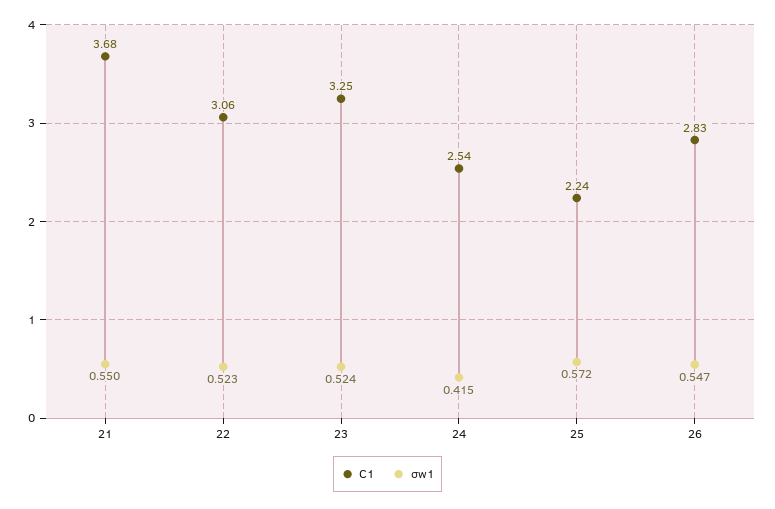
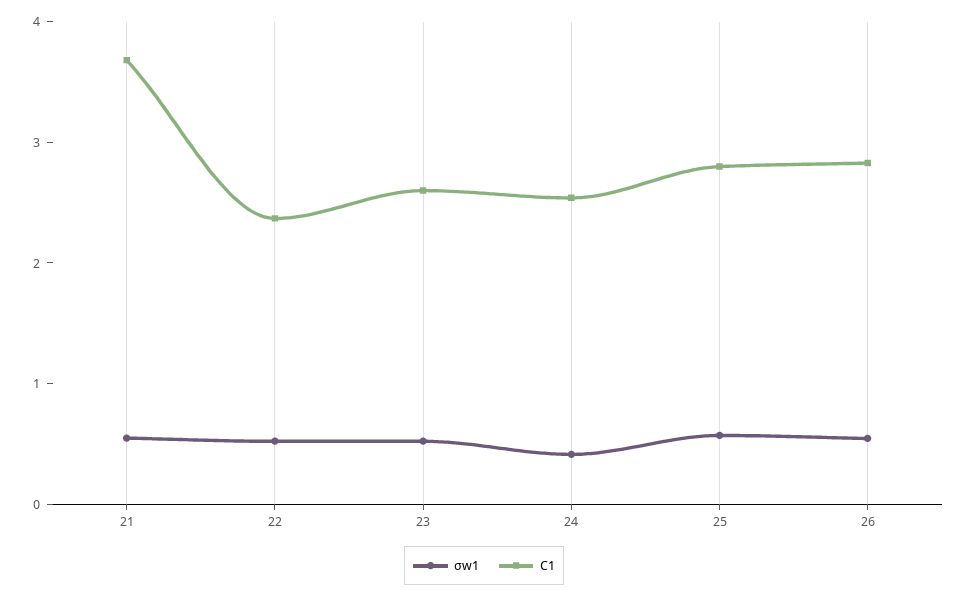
  {
    "C1": {
      "21": 3.68,
-     "22": 3.06,
+     "22": 2.4,
-     "23": 3.25,
+     "23": 2.6,
      "24": 2.54,
-     "25": 2.24,
+     "25": 2.8,
      "26": 2.83
    },
    "σw1": {
      "21": 0.55,
      "22": 0.523,
      "23": 0.524,
      "24": 0.415,
      "25": 0.572,
      "26": 0.547
    }
  }

